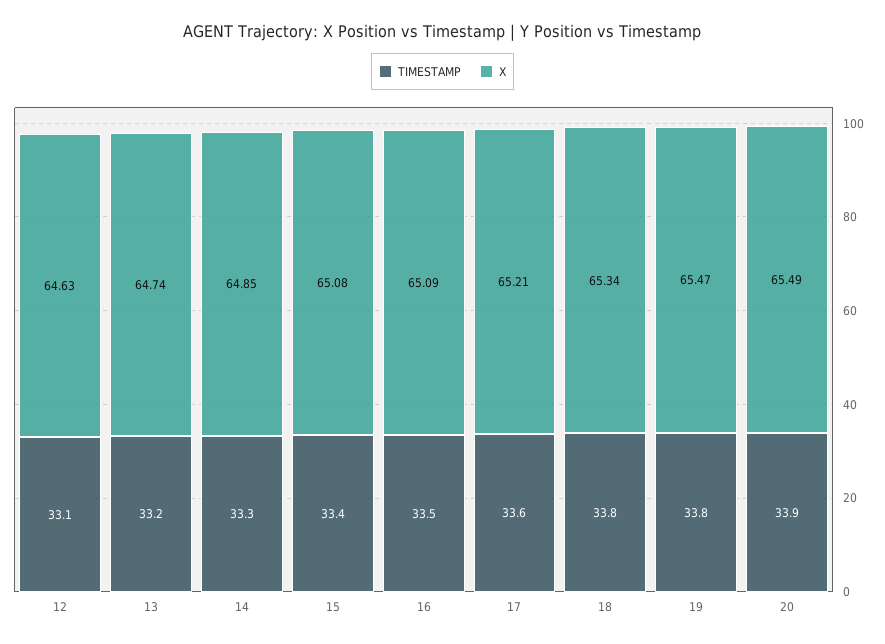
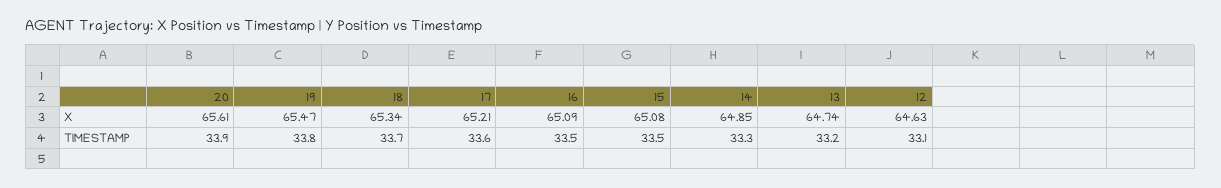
  {
    "TIMESTAMP": {
      "12": 33.1,
      "13": 33.2,
      "14": 33.3,
-     "15": 33.4,
+     "15": 33.5,
      "16": 33.5,
      "17": 33.6,
-     "18": 33.8,
+     "18": 33.7,
      "19": 33.8,
      "20": 33.9
    },
    "X": {
      "12": 64.63,
      "13": 64.74,
      "14": 64.85,
      "15": 65.08,
      "16": 65.09,
      "17": 65.21,
      "18": 65.34,
      "19": 65.47,
-     "20": 65.49
+     "20": 65.61
    }
  }

